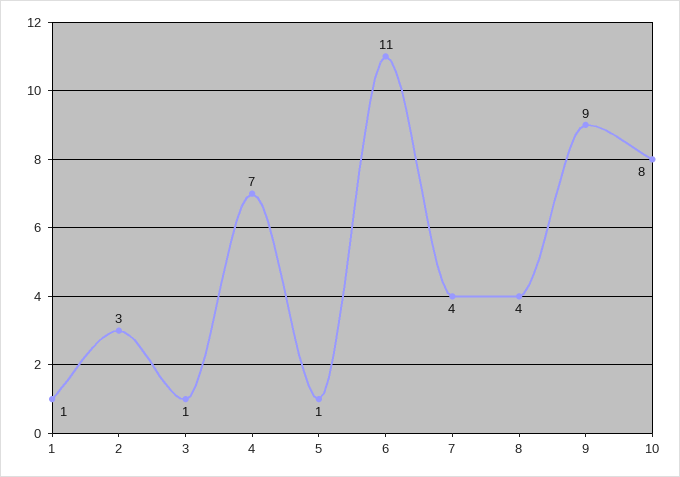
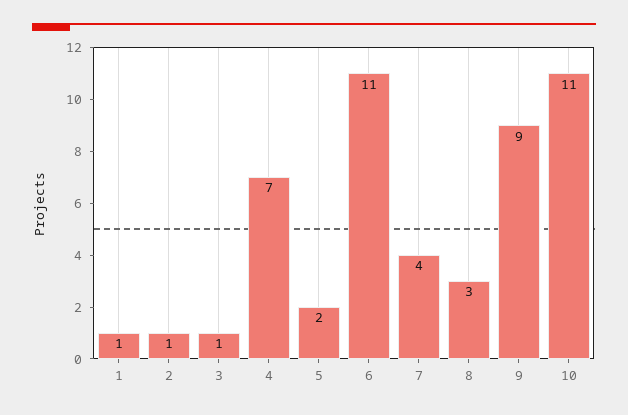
  {
    "1": 1,
-   "2": 3,
+   "2": 1,
    "3": 1,
    "4": 7,
-   "5": 1,
+   "5": 2,
    "6": 11,
    "7": 4,
-   "8": 4,
+   "8": 3,
    "9": 9,
-   "10": 8
+   "10": 11
  }

